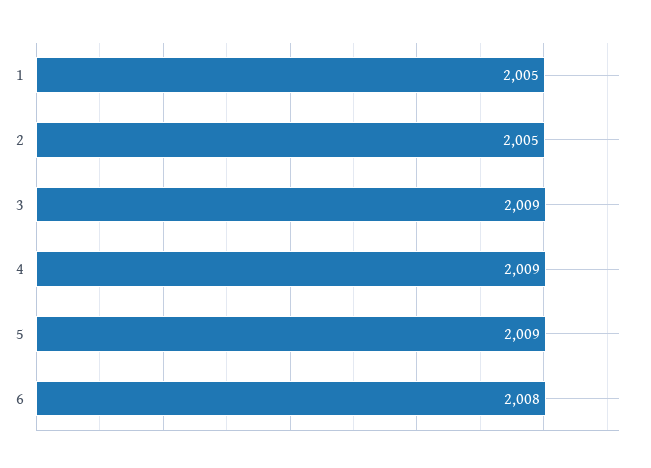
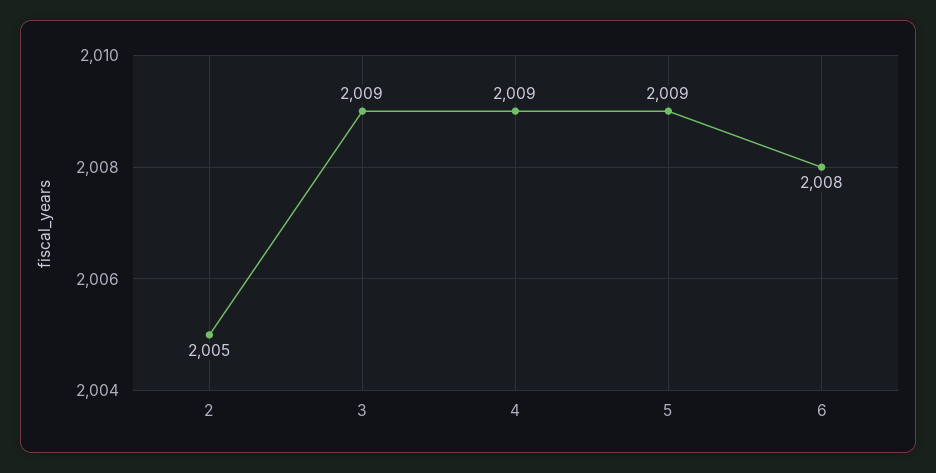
  {
-   "1": 2005,
    "2": 2005,
    "3": 2009,
    "4": 2009,
    "5": 2009,
    "6": 2008
  }

